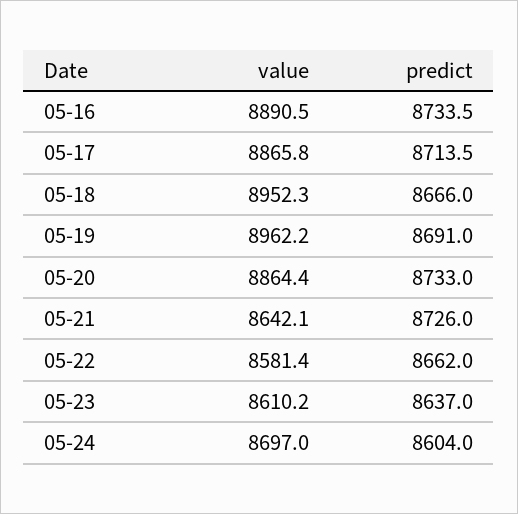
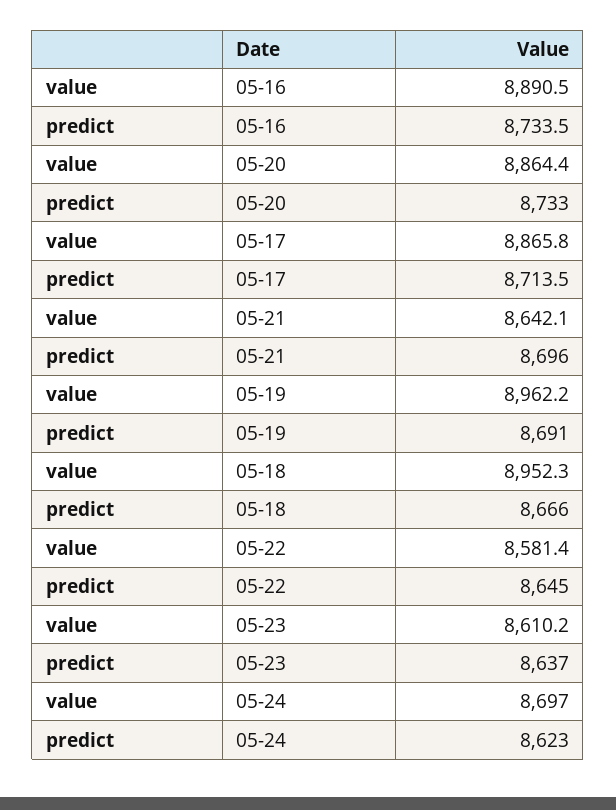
  {
    "value": {
      "05-16": 8890.5,
      "05-17": 8865.8,
      "05-18": 8952.3,
      "05-19": 8962.2,
      "05-20": 8864.4,
      "05-21": 8642.1,
      "05-22": 8581.4,
      "05-23": 8610.2,
      "05-24": 8697
    },
    "predict": {
      "05-16": 8733.5,
      "05-17": 8713.5,
      "05-18": 8666,
      "05-19": 8691,
      "05-20": 8733,
-     "05-21": 8726,
+     "05-21": 8696,
-     "05-22": 8662,
+     "05-22": 8645,
      "05-23": 8637,
-     "05-24": 8604
+     "05-24": 8623
    }
  }

